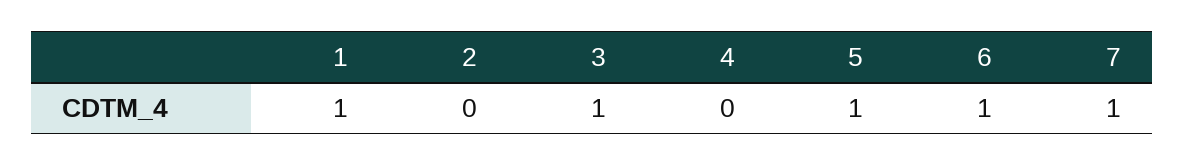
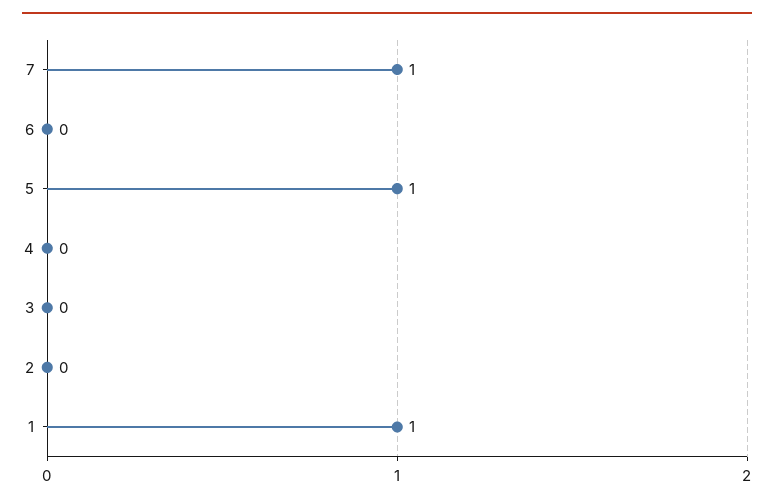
  {
    "1": 1,
    "2": 0,
-   "3": 1,
+   "3": 0,
    "4": 0,
    "5": 1,
-   "6": 1,
+   "6": 0,
    "7": 1
  }

